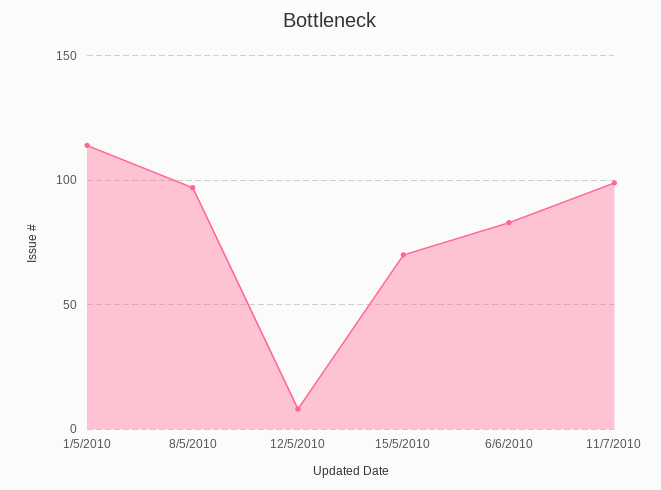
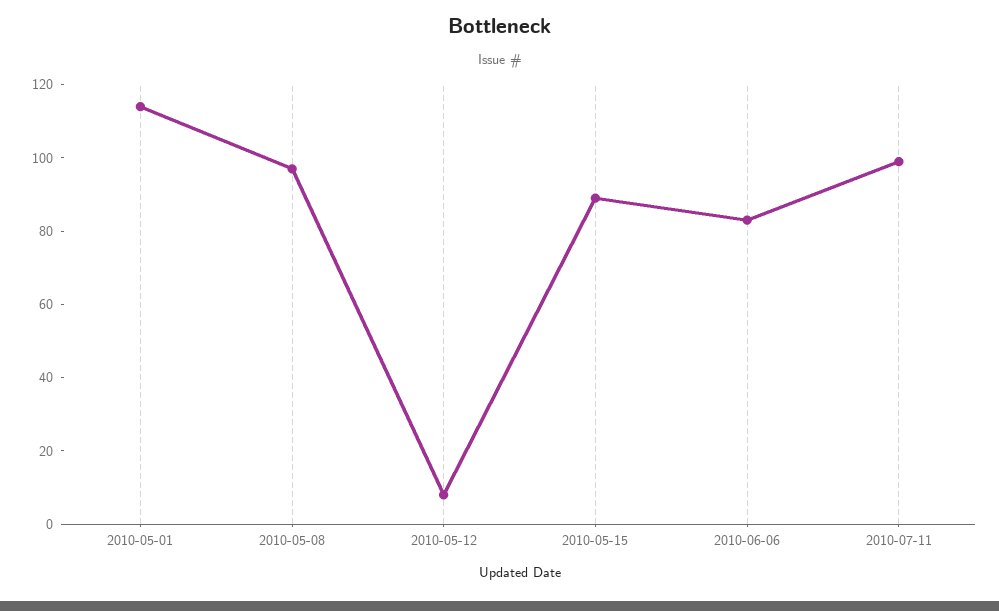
  {
    "1/5/2010": 115,
    "8/5/2010": 95,
    "12/5/2010": 10,
-   "15/5/2010": 70,
+   "15/5/2010": 90,
    "6/6/2010": 85,
    "11/7/2010": 100
  }

